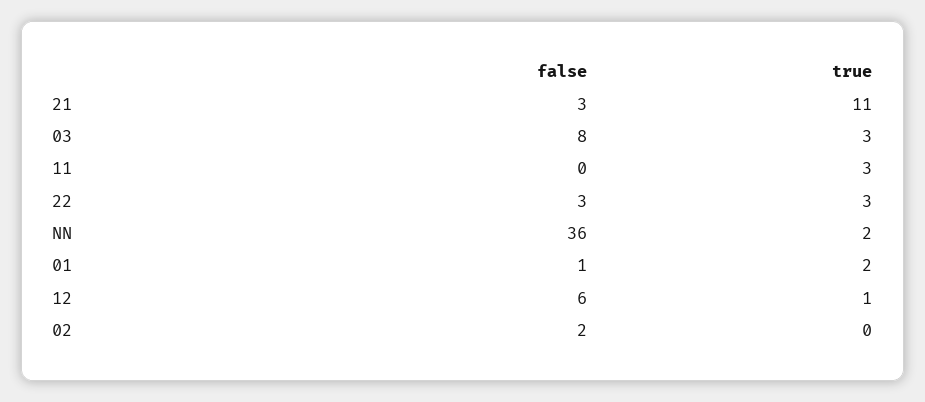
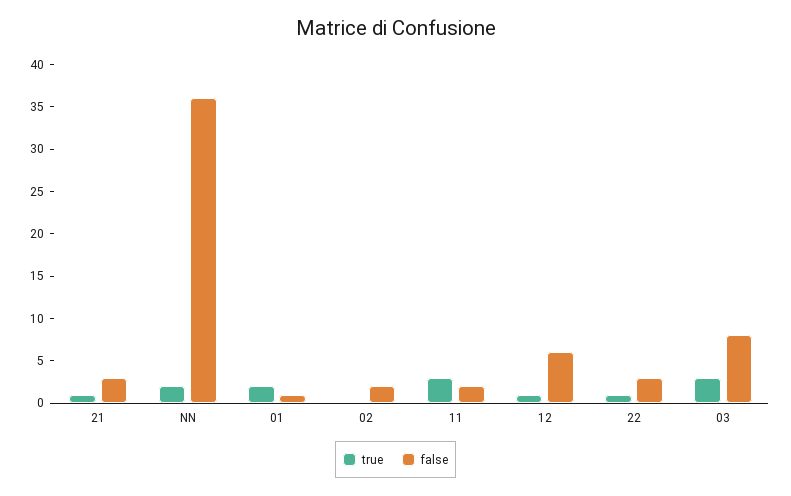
  {
    "false": {
      "21": 3,
      "03": 8,
-     "11": 0,
+     "11": 2,
      "22": 3,
      "NN": 36,
      "01": 1,
      "12": 6,
      "02": 2
    },
    "true": {
-     "21": 11,
+     "21": 1,
      "03": 3,
      "11": 3,
-     "22": 3,
+     "22": 1,
      "NN": 2,
      "01": 2,
      "12": 1,
      "02": 0
    }
  }

